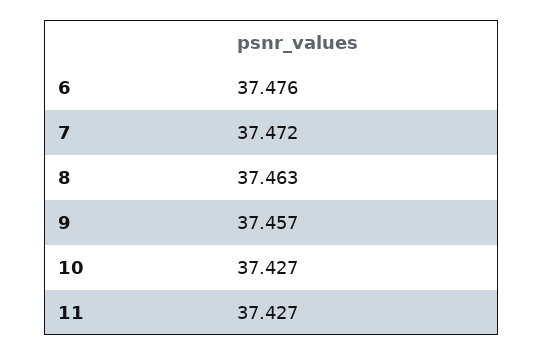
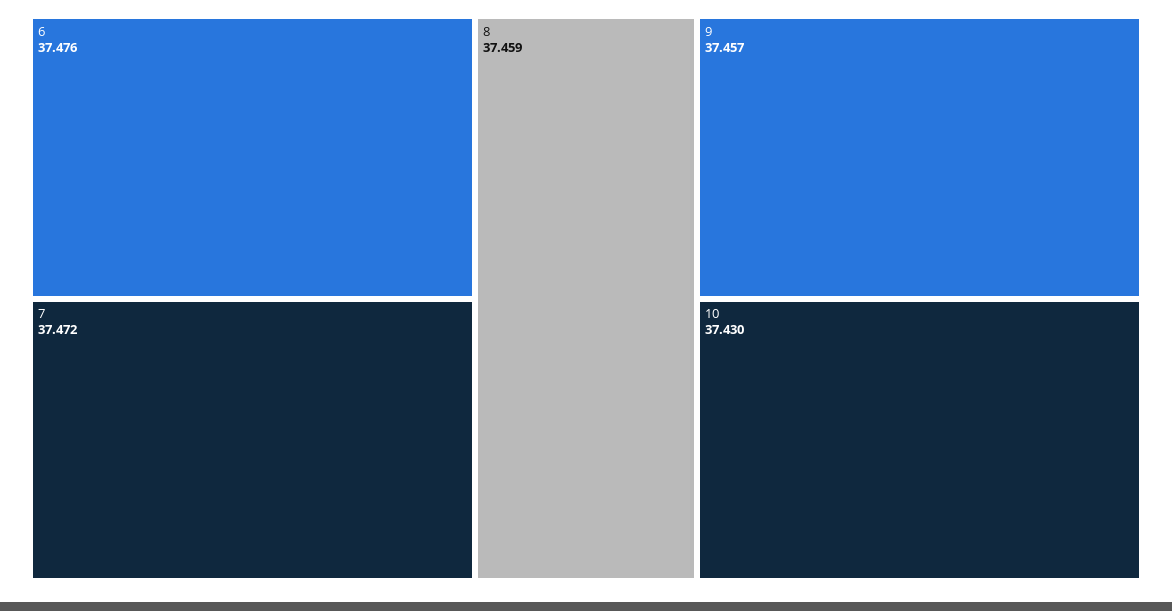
  {
    "6": 37.476,
    "7": 37.472,
-   "8": 37.463,
+   "8": 37.459,
    "9": 37.457,
-   "10": 37.427,
+   "10": 37.43
-   "11": 37.427
  }

